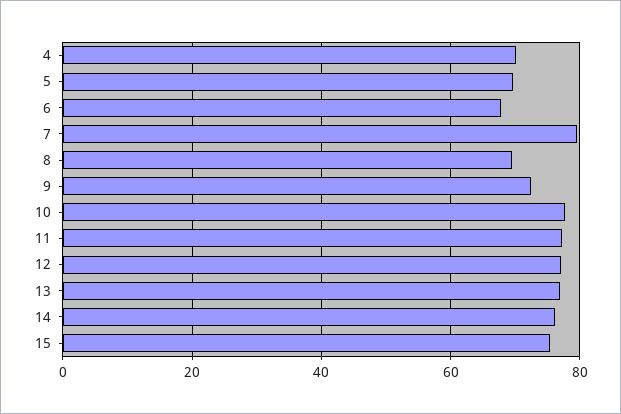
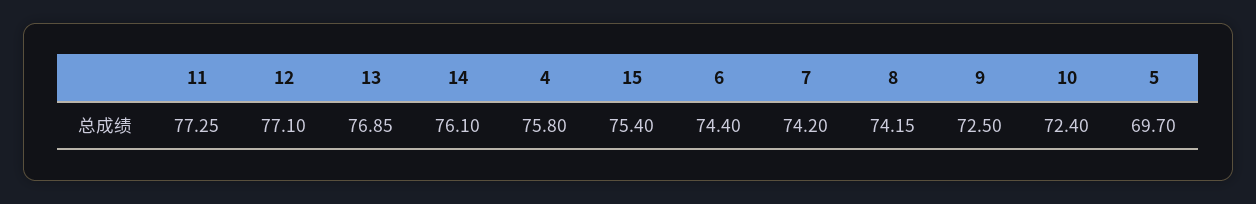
  {
-   "4": 70,
+   "4": 75.8,
    "5": 69.7,
-   "6": 68,
+   "6": 74.4,
-   "7": 80,
+   "7": 74.2,
-   "8": 70,
+   "8": 74.15,
    "9": 72.5,
-   "10": 78,
+   "10": 72.4,
    "11": 77.25,
    "12": 77.1,
    "13": 76.85,
    "14": 76.1,
    "15": 75.4
  }

